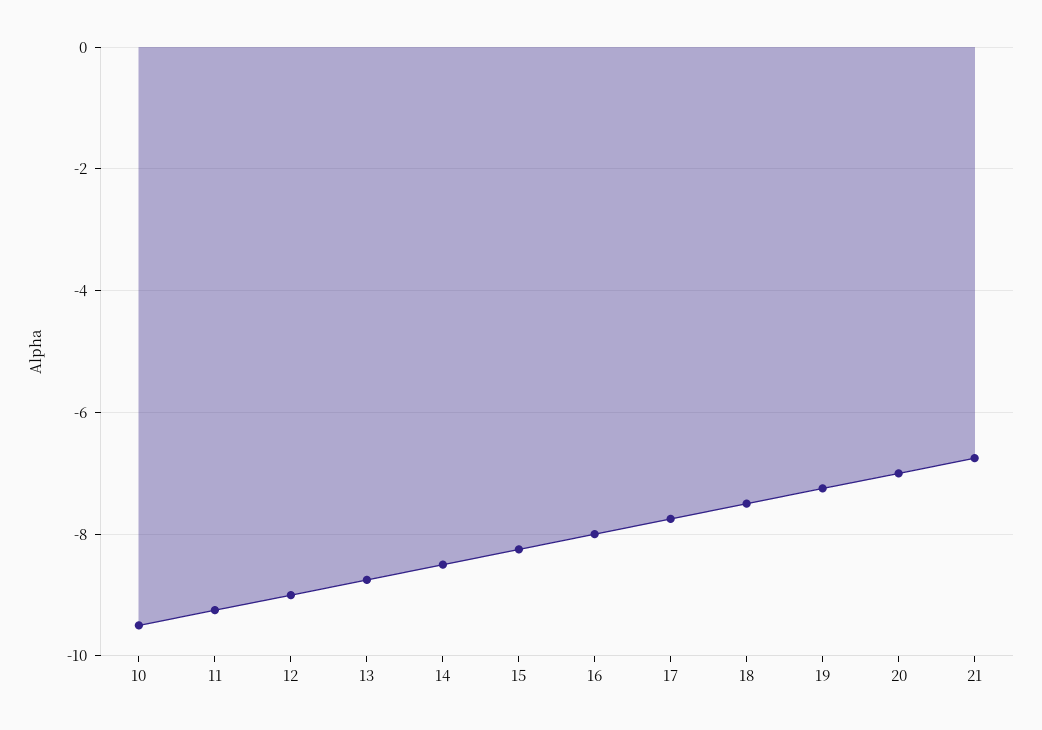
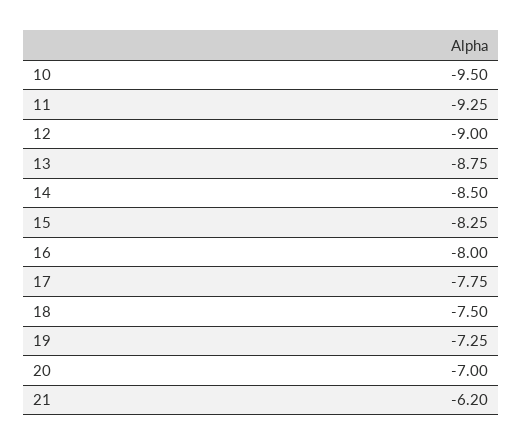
  {
    "10": -9.5,
    "11": -9.25,
    "12": -9,
    "13": -8.75,
    "14": -8.5,
    "15": -8.25,
    "16": -8,
    "17": -7.75,
    "18": -7.5,
    "19": -7.25,
    "20": -7,
-   "21": -6.8
+   "21": -6.2
  }

